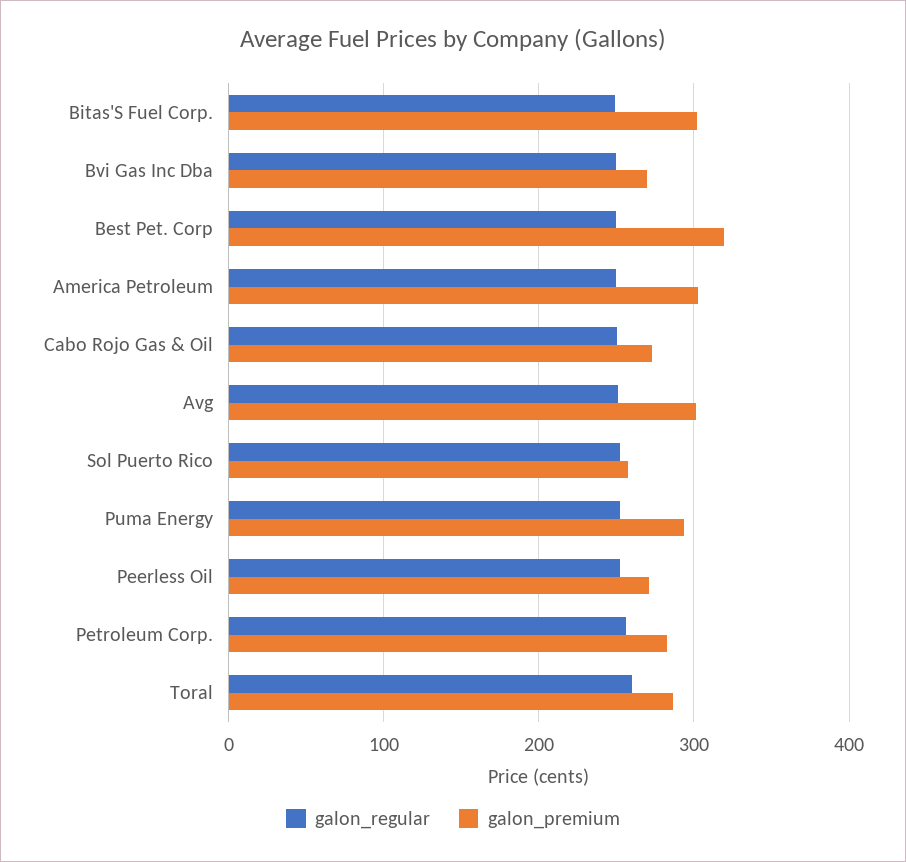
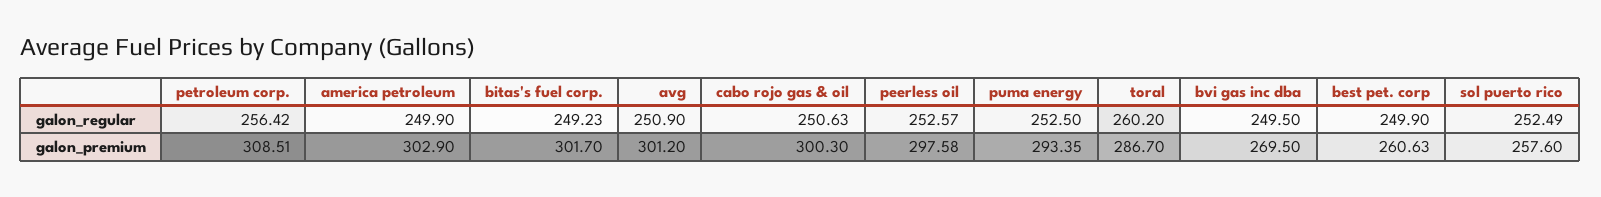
  {
    "galon_regular": {
      "Bitas'S Fuel Corp.": 249.23,
      "Bvi Gas Inc Dba": 249.5,
      "Best Pet. Corp": 249.9,
      "America Petroleum": 249.9,
      "Cabo Rojo Gas & Oil": 250.63,
      "Avg": 250.9,
      "Sol Puerto Rico": 252.49,
      "Puma Energy": 252.5,
      "Peerless Oil": 252.57,
      "Petroleum Corp.": 256.42,
      "Toral": 260.2
    },
    "galon_premium": {
      "Bitas'S Fuel Corp.": 301.7,
      "Bvi Gas Inc Dba": 269.5,
-     "Best Pet. Corp": 320,
+     "Best Pet. Corp": 260.63,
      "America Petroleum": 302.9,
-     "Cabo Rojo Gas & Oil": 270,
+     "Cabo Rojo Gas & Oil": 300.3,
      "Avg": 301.2,
      "Sol Puerto Rico": 257.6,
      "Puma Energy": 293.35,
-     "Peerless Oil": 270,
+     "Peerless Oil": 297.58,
-     "Petroleum Corp.": 280,
+     "Petroleum Corp.": 308.51,
      "Toral": 286.7
    }
  }

